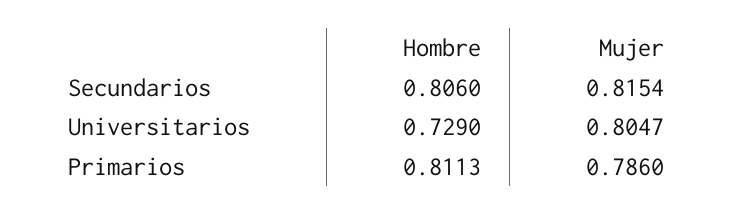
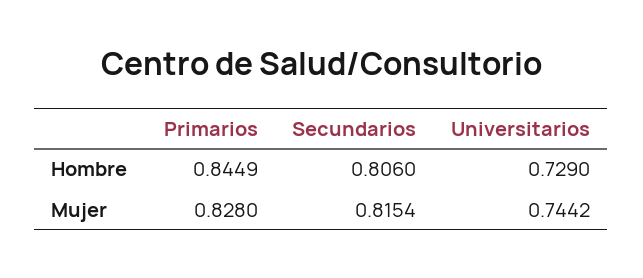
  {
    "Hombre": {
      "Secundarios": 0.806,
      "Universitarios": 0.729,
-     "Primarios": 0.8113
+     "Primarios": 0.8449
    },
    "Mujer": {
      "Secundarios": 0.8154,
-     "Universitarios": 0.8047,
+     "Universitarios": 0.7442,
-     "Primarios": 0.786
+     "Primarios": 0.828
    }
  }

